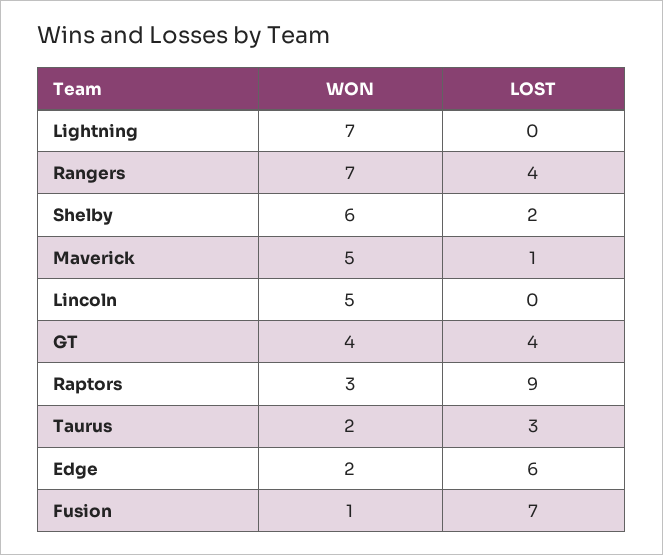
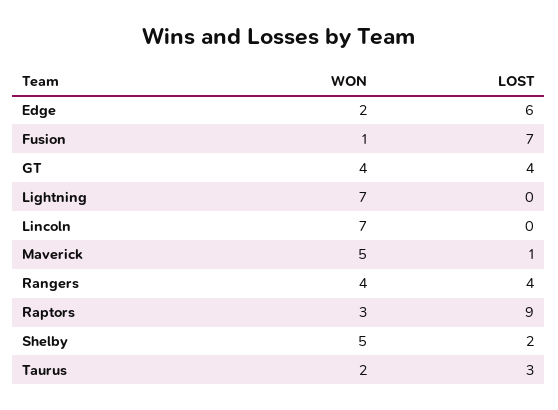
  {
    "WON": {
      "Lightning": 7,
-     "Rangers": 7,
+     "Rangers": 4,
-     "Shelby": 6,
+     "Shelby": 5,
      "Maverick": 5,
-     "Lincoln": 5,
+     "Lincoln": 7,
      "GT": 4,
      "Raptors": 3,
      "Taurus": 2,
      "Edge": 2,
      "Fusion": 1
    },
    "LOST": {
      "Lightning": 0,
      "Rangers": 4,
      "Shelby": 2,
      "Maverick": 1,
      "Lincoln": 0,
      "GT": 4,
      "Raptors": 9,
      "Taurus": 3,
      "Edge": 6,
      "Fusion": 7
    }
  }

